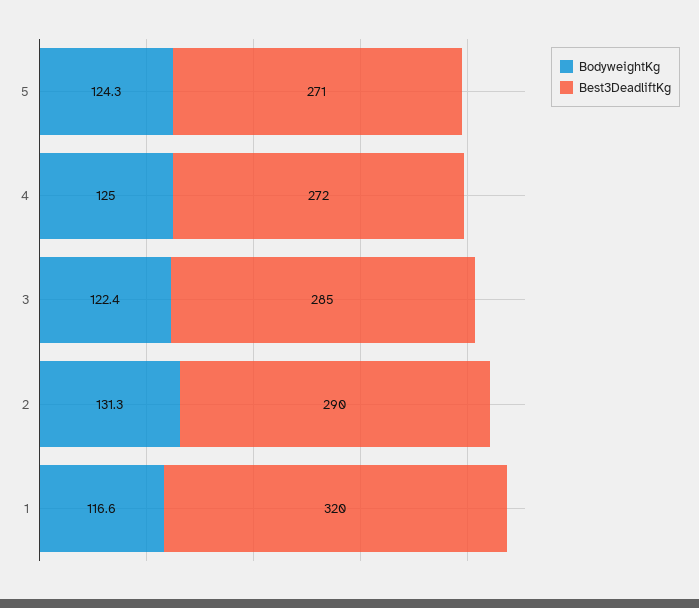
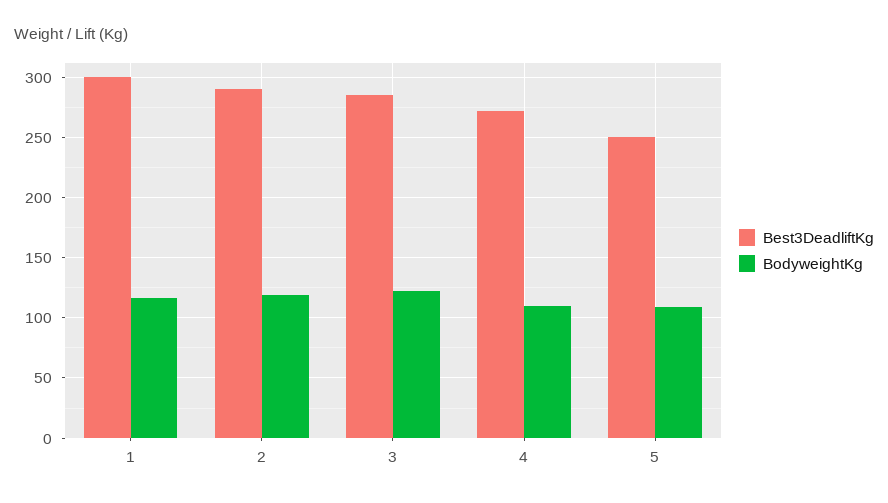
  {
    "BodyweightKg": {
-     "5": 124.3,
+     "5": 110,
-     "4": 125,
+     "4": 110,
      "3": 122.4,
-     "2": 131.3,
+     "2": 120,
      "1": 116.6
    },
    "Best3DeadliftKg": {
-     "5": 271,
+     "5": 250,
      "4": 272,
      "3": 285,
      "2": 290,
-     "1": 320
+     "1": 300
    }
  }

